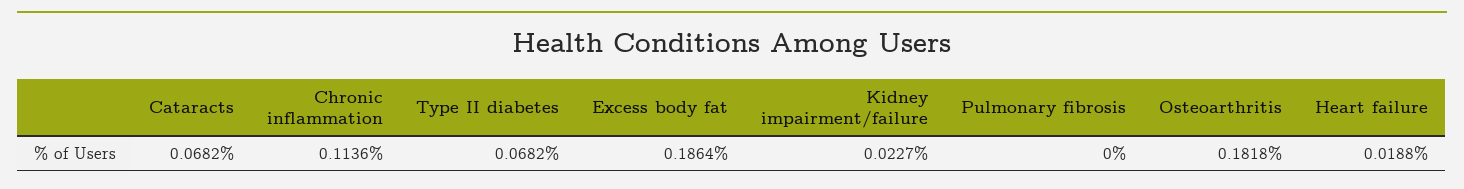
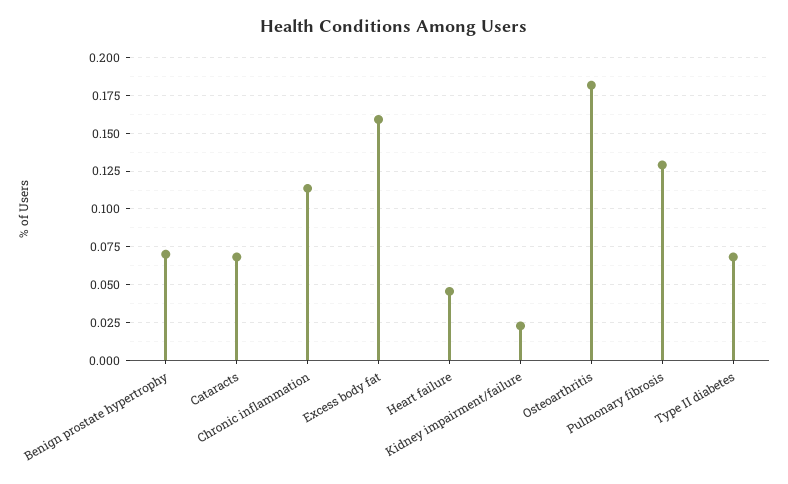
  {
    "Cataracts": 0.0682,
    "Chronic inflammation": 0.1136,
    "Type II diabetes": 0.0682,
-   "Excess body fat": 0.1864,
+   "Excess body fat": 0.16,
    "Kidney impairment/failure": 0.0227,
-   "Pulmonary fibrosis": 0,
+   "Pulmonary fibrosis": 0.13,
    "Osteoarthritis": 0.1818,
-   "Heart failure": 0.0188
+   "Heart failure": 0.045,
+   "Benign prostate hypertrophy": 0.07
  }

